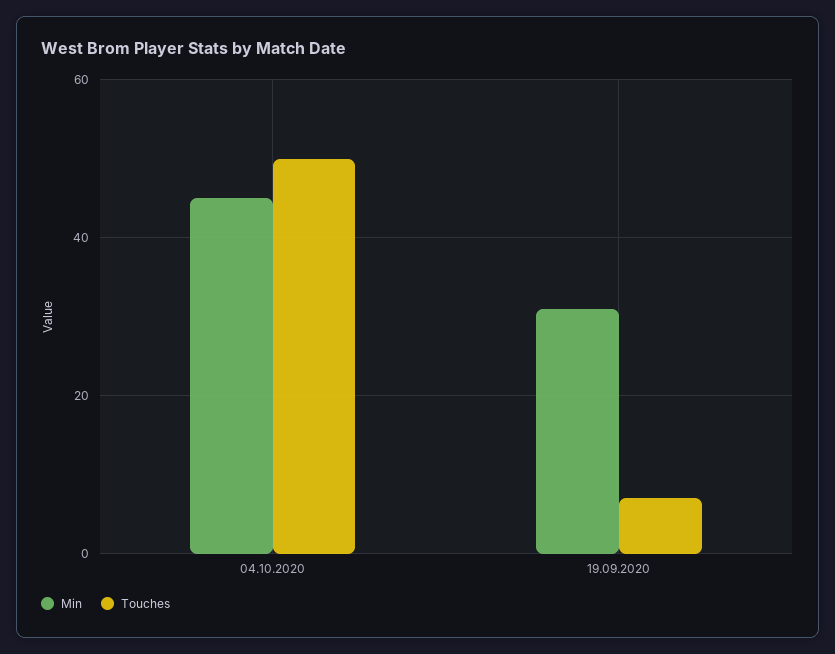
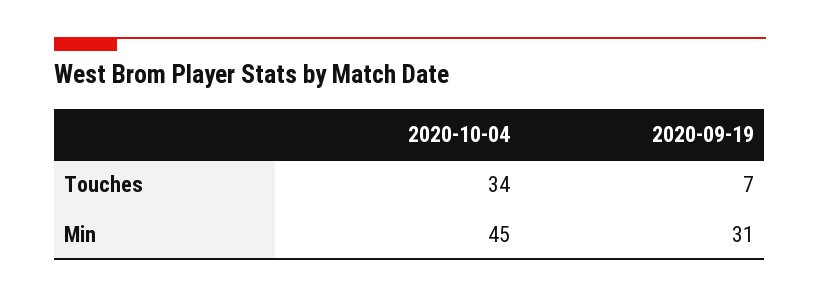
  {
    "Min": {
      "04.10.2020": 45,
      "19.09.2020": 31
    },
    "Touches": {
-     "04.10.2020": 50,
+     "04.10.2020": 34,
      "19.09.2020": 7
    }
  }

